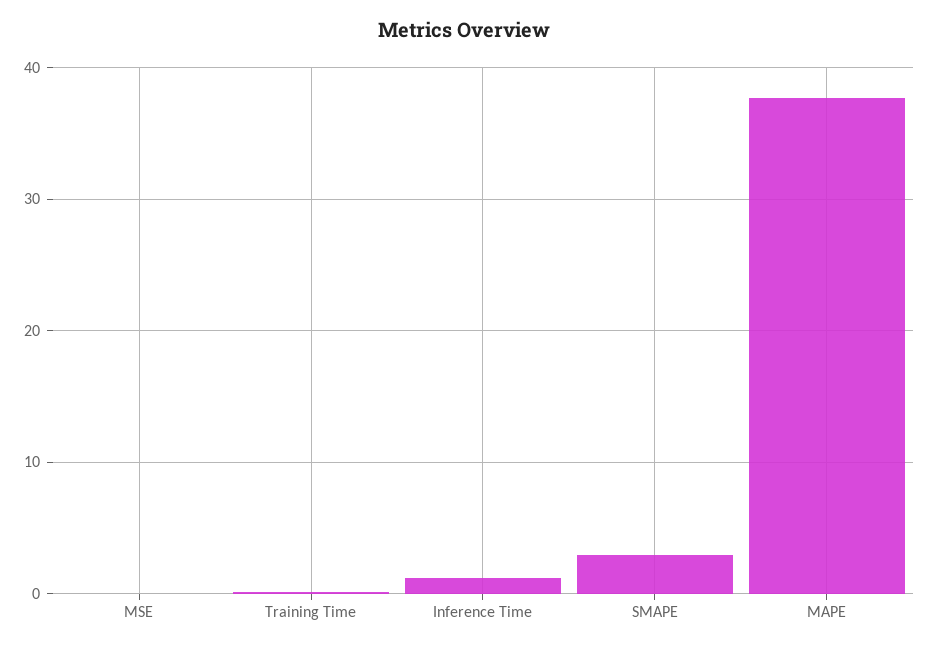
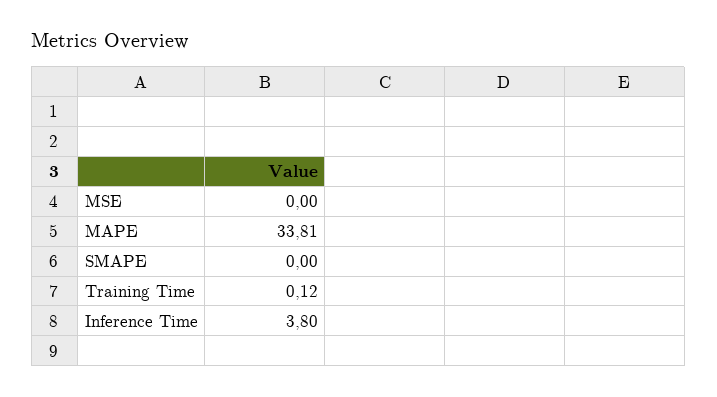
  {
    "MSE": 0,
    "Training Time": 0.12,
-   "Inference Time": 1,
+   "Inference Time": 3.8,
-   "SMAPE": 3,
+   "SMAPE": 0,
-   "MAPE": 38
+   "MAPE": 33.81
  }

